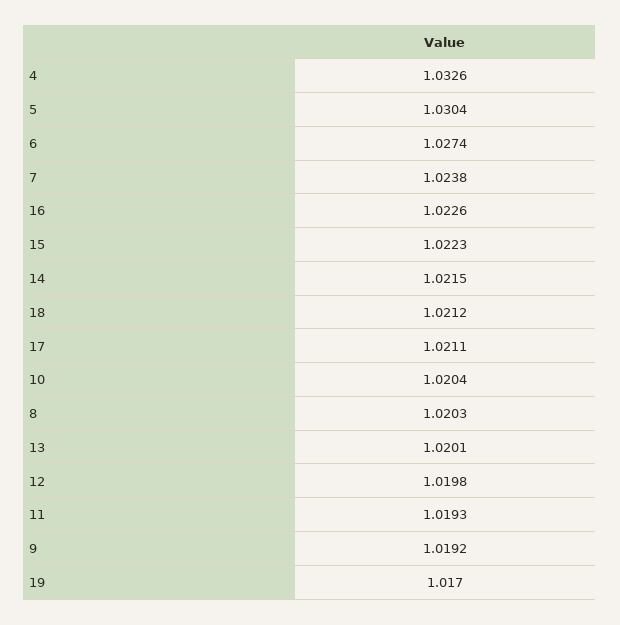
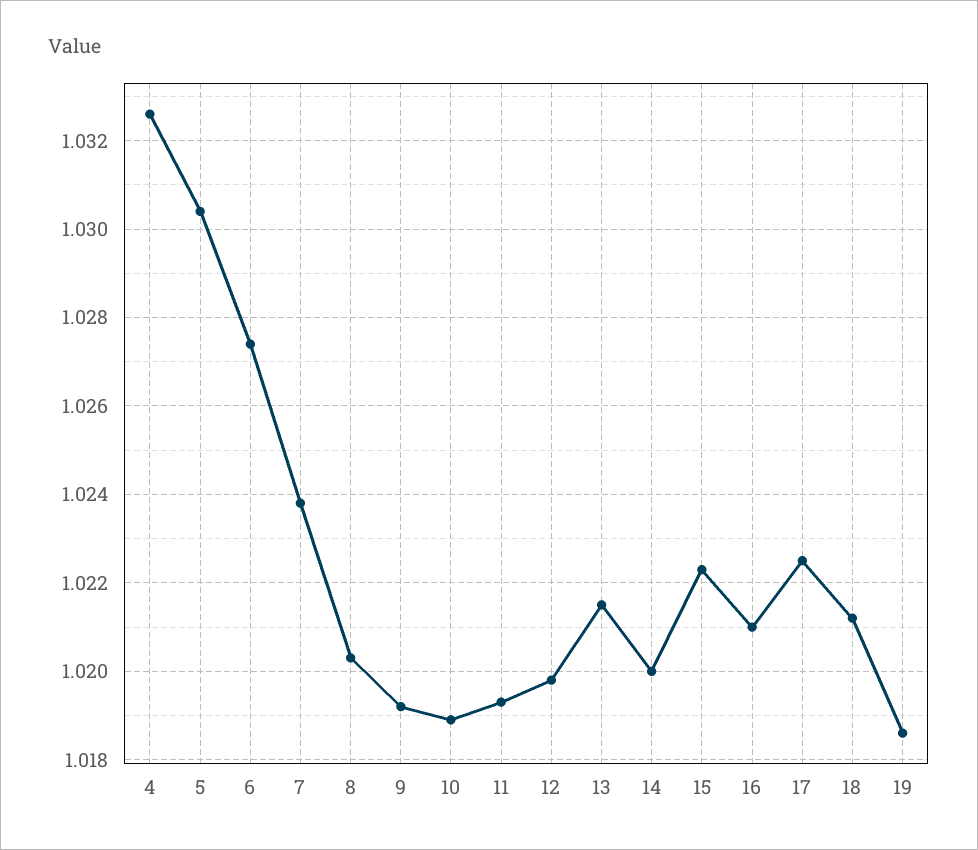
  {
    "4": 1.0326,
    "5": 1.0304,
    "6": 1.0274,
    "7": 1.0238,
-   "16": 1.0226,
+   "16": 1.021,
    "15": 1.0223,
-   "14": 1.0215,
+   "14": 1.02,
    "18": 1.0212,
-   "17": 1.0211,
+   "17": 1.0225,
-   "10": 1.0204,
+   "10": 1.019,
    "8": 1.0203,
-   "13": 1.0201,
+   "13": 1.0215,
    "12": 1.0198,
    "11": 1.0193,
    "9": 1.0192,
-   "19": 1.017
+   "19": 1.0185
  }

